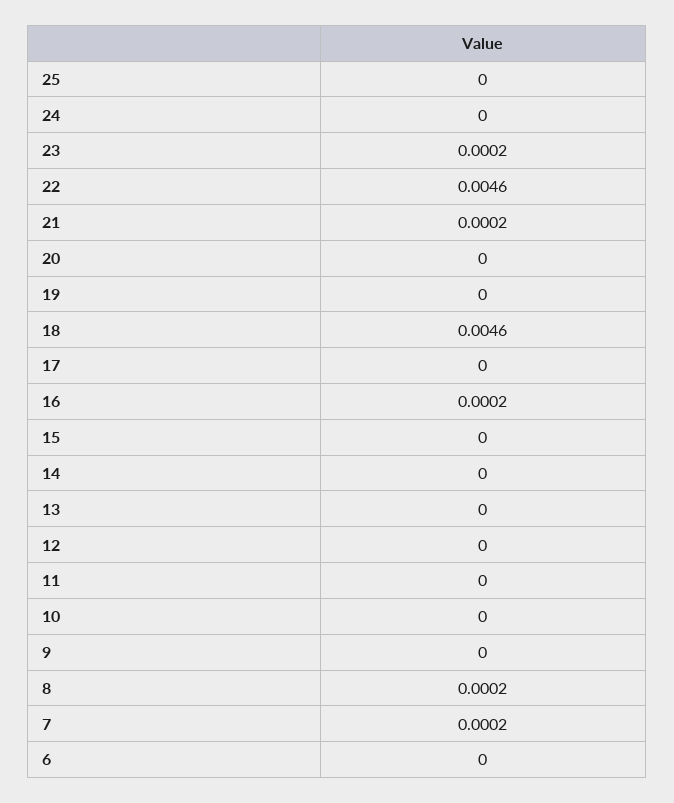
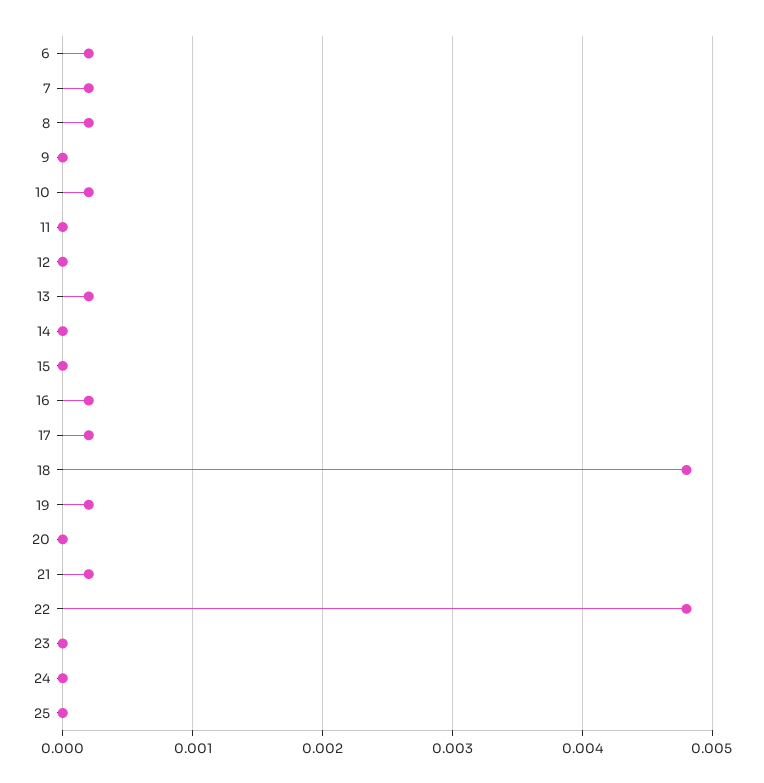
  {
    "25": 0,
    "24": 0,
-   "23": 0.0002,
+   "23": 0,
-   "22": 0.0046,
+   "22": 0.0048,
    "21": 0.0002,
    "20": 0,
-   "19": 0,
+   "19": 0.0002,
-   "18": 0.0046,
+   "18": 0.0048,
-   "17": 0,
+   "17": 0.0002,
    "16": 0.0002,
    "15": 0,
    "14": 0,
-   "13": 0,
+   "13": 0.0002,
    "12": 0,
    "11": 0,
-   "10": 0,
+   "10": 0.0002,
    "9": 0,
    "8": 0.0002,
    "7": 0.0002,
-   "6": 0
+   "6": 0.0002
  }

